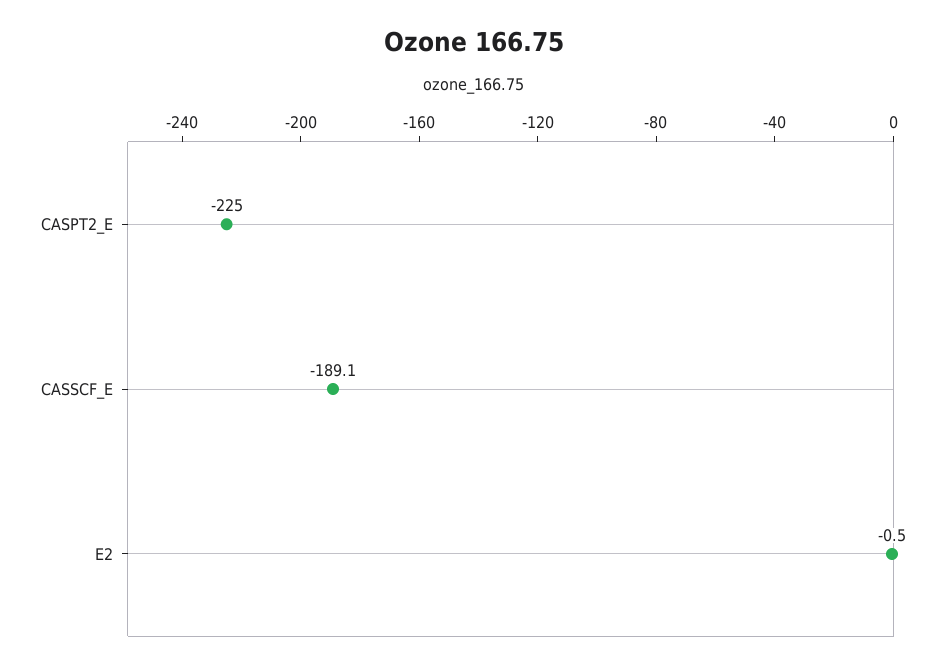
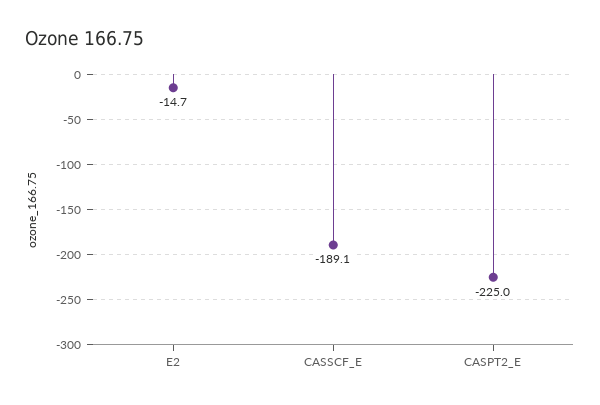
  {
    "CASPT2_E": -225,
    "CASSCF_E": -189.1,
-   "E2": -0.5
+   "E2": -14.7
  }

